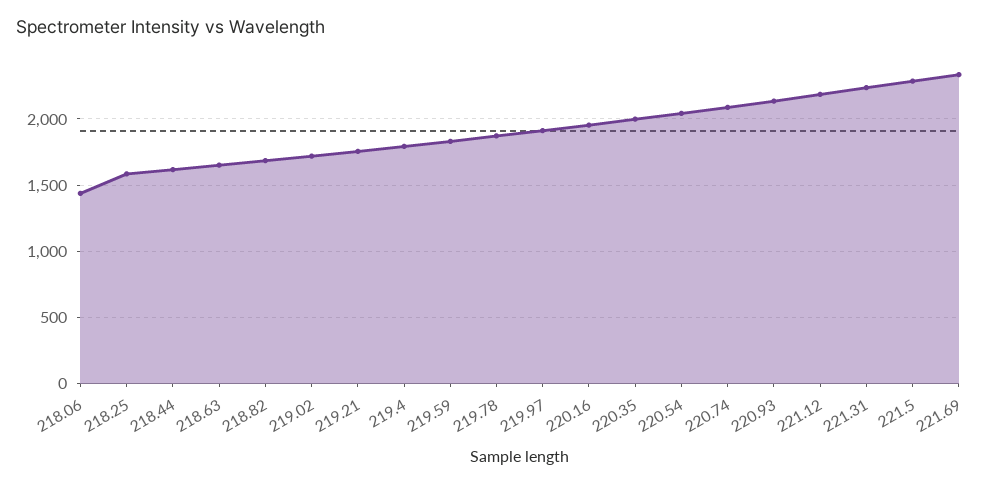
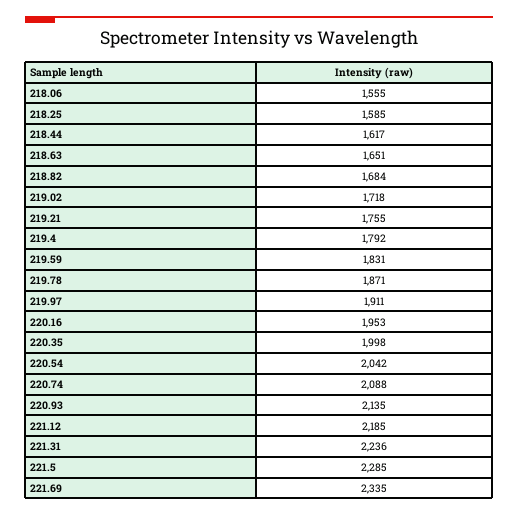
  {
-   "218.06": 1450,
+   "218.06": 1555,
    "218.25": 1585,
    "218.44": 1617,
    "218.63": 1651,
    "218.82": 1684,
    "219.02": 1718,
    "219.21": 1755,
    "219.4": 1792,
    "219.59": 1831,
    "219.78": 1871,
    "219.97": 1911,
    "220.16": 1953,
    "220.35": 1998,
    "220.54": 2042,
    "220.74": 2088,
    "220.93": 2135,
    "221.12": 2185,
    "221.31": 2236,
    "221.5": 2285,
    "221.69": 2335
  }

